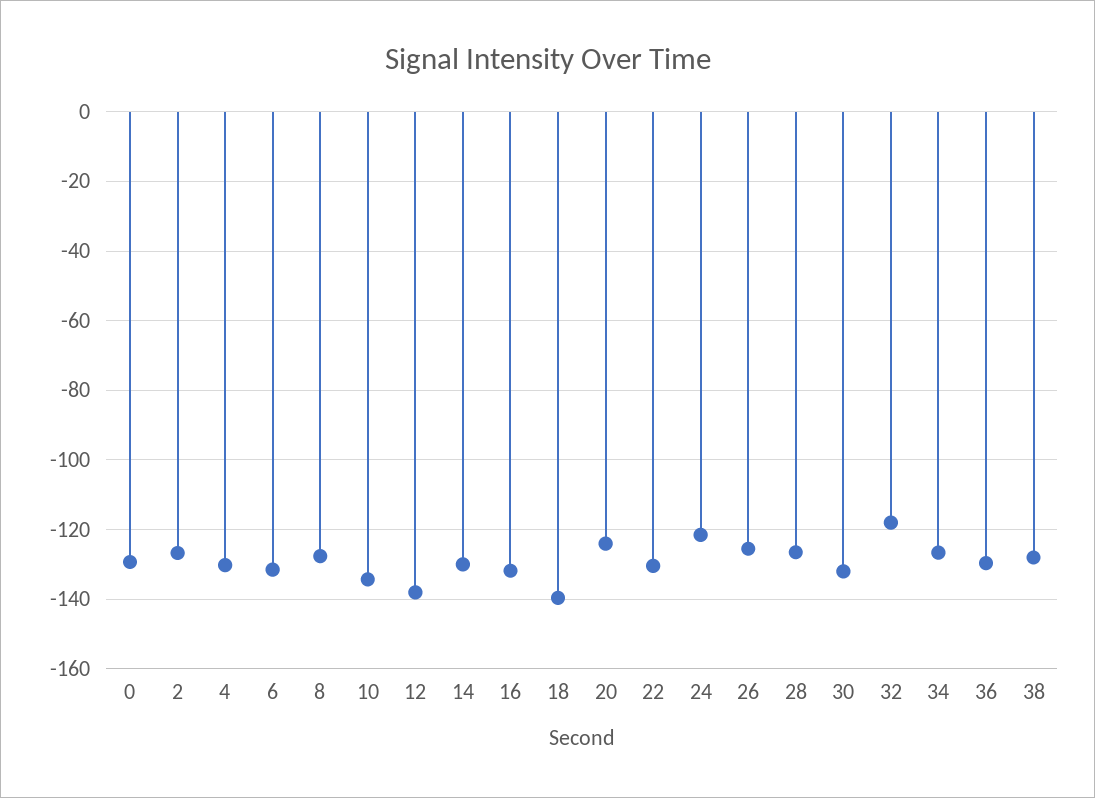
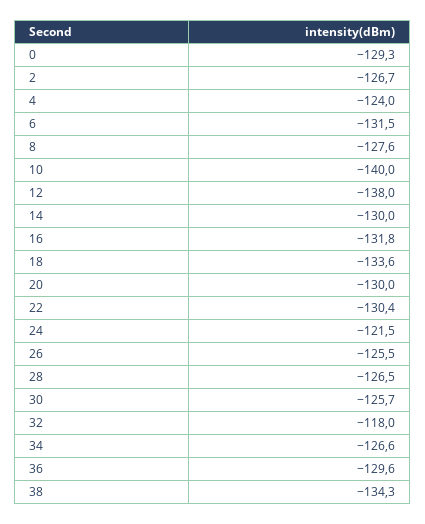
  {
    "0": -129.3,
    "2": -126.7,
-   "4": -130,
+   "4": -124,
    "6": -131.5,
    "8": -127.6,
-   "10": -134,
+   "10": -140,
    "12": -138,
    "14": -130,
    "16": -131.8,
-   "18": -140,
+   "18": -133.6,
-   "20": -124,
+   "20": -130,
    "22": -130.4,
    "24": -121.5,
    "26": -125.5,
    "28": -126.5,
-   "30": -132,
+   "30": -125.7,
    "32": -118,
    "34": -126.6,
    "36": -129.6,
-   "38": -128
+   "38": -134.3
  }

